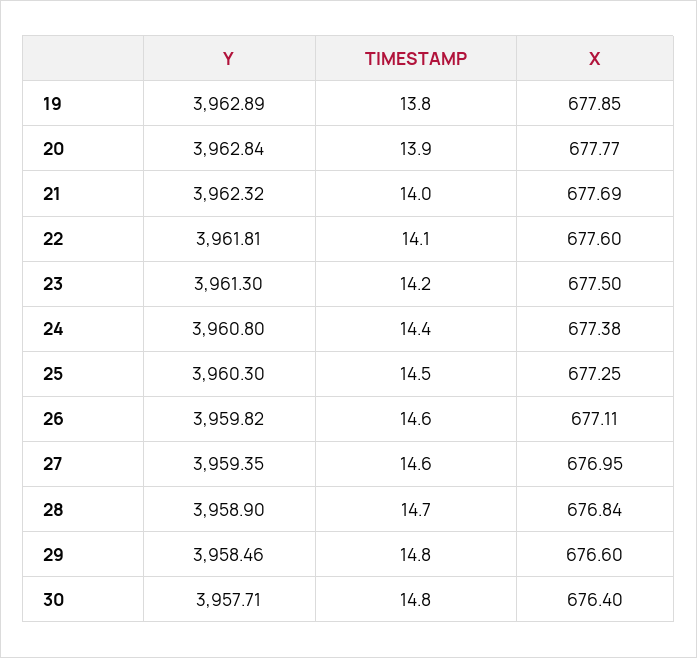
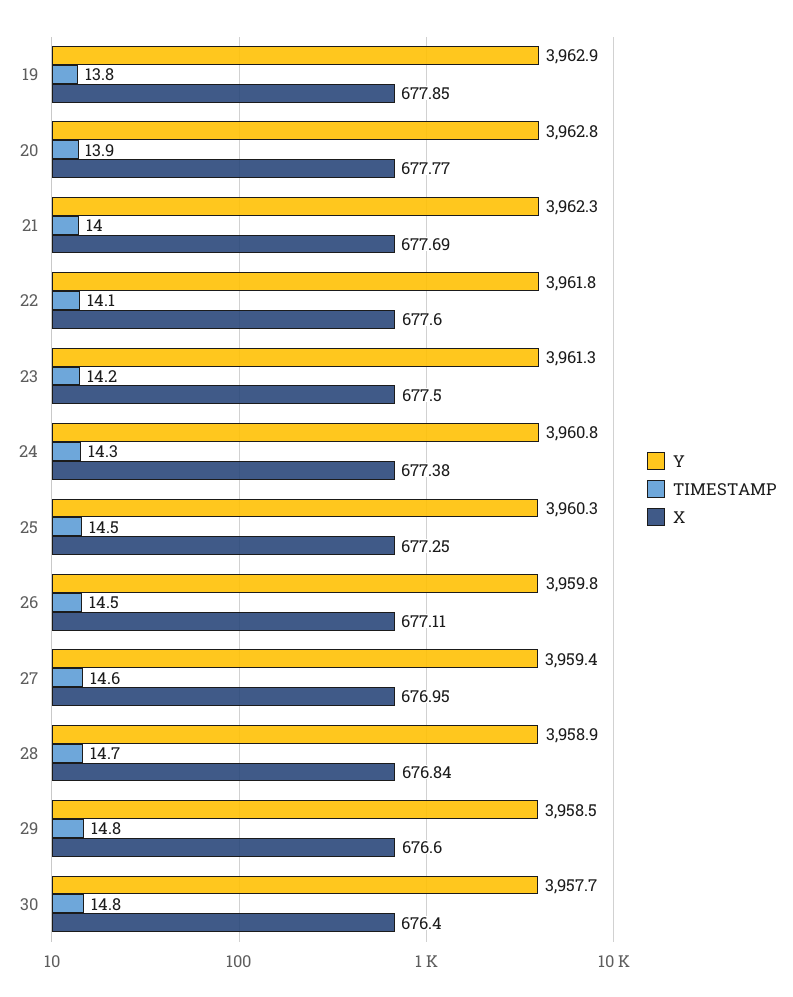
  {
    "Y": {
      "19": 3962.89,
      "20": 3962.84,
      "21": 3962.32,
      "22": 3961.81,
      "23": 3961.3,
      "24": 3960.8,
      "25": 3960.3,
      "26": 3959.82,
      "27": 3959.35,
      "28": 3958.9,
      "29": 3958.46,
      "30": 3957.71
    },
    "TIMESTAMP": {
      "19": 13.8,
      "20": 13.9,
      "21": 14,
      "22": 14.1,
      "23": 14.2,
-     "24": 14.4,
+     "24": 14.3,
      "25": 14.5,
-     "26": 14.6,
+     "26": 14.5,
      "27": 14.6,
      "28": 14.7,
      "29": 14.8,
      "30": 14.8
    },
    "X": {
      "19": 677.85,
      "20": 677.77,
      "21": 677.69,
      "22": 677.6,
      "23": 677.5,
      "24": 677.38,
      "25": 677.25,
      "26": 677.11,
      "27": 676.95,
      "28": 676.84,
      "29": 676.6,
      "30": 676.4
    }
  }

